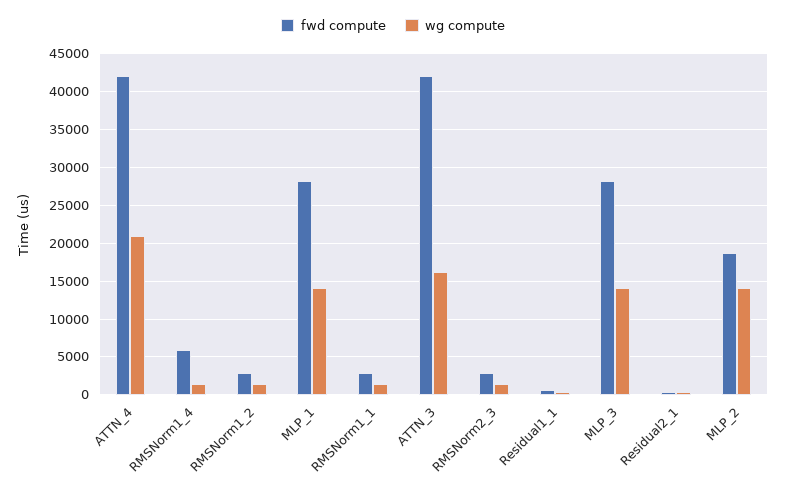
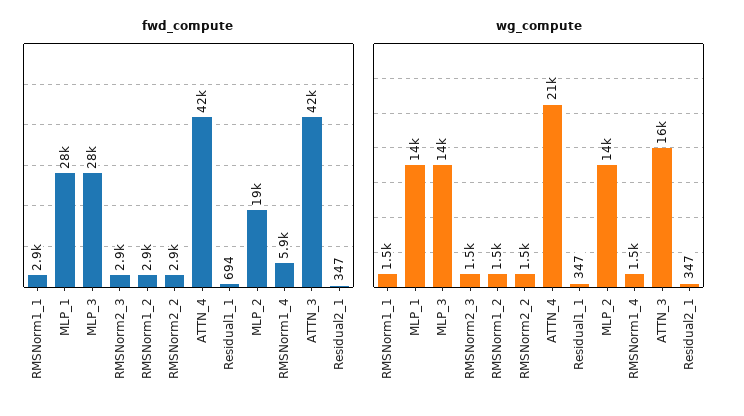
  {
    "fwd compute": {
      "ATTN_4": 42000,
      "RMSNorm1_4": 5900,
      "RMSNorm1_2": 2900,
      "MLP_1": 28000,
      "RMSNorm1_1": 2900,
      "ATTN_3": 42000,
      "RMSNorm2_3": 2900,
      "Residual1_1": 694,
      "MLP_3": 28000,
      "Residual2_1": 347,
-     "MLP_2": 19000
+     "MLP_2": 19000,
+     "RMSNorm2_2": 2900
    },
    "wg compute": {
      "ATTN_4": 21000,
      "RMSNorm1_4": 1500,
      "RMSNorm1_2": 1500,
      "MLP_1": 14000,
      "RMSNorm1_1": 1500,
      "ATTN_3": 16000,
      "RMSNorm2_3": 1500,
      "Residual1_1": 347,
      "MLP_3": 14000,
      "Residual2_1": 347,
-     "MLP_2": 14000
+     "MLP_2": 14000,
+     "RMSNorm2_2": 1500
    }
  }

